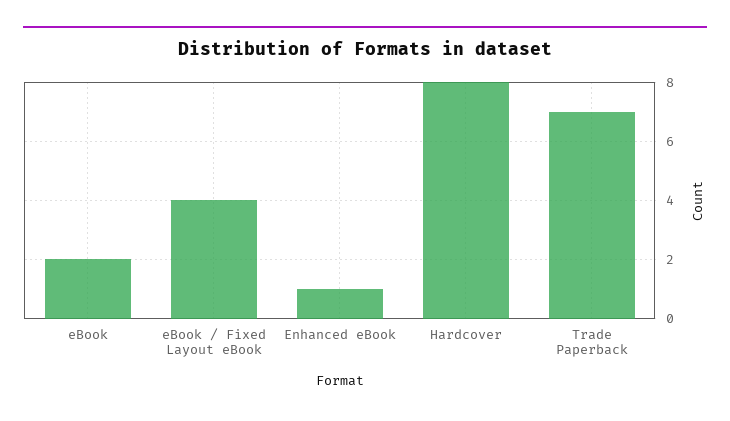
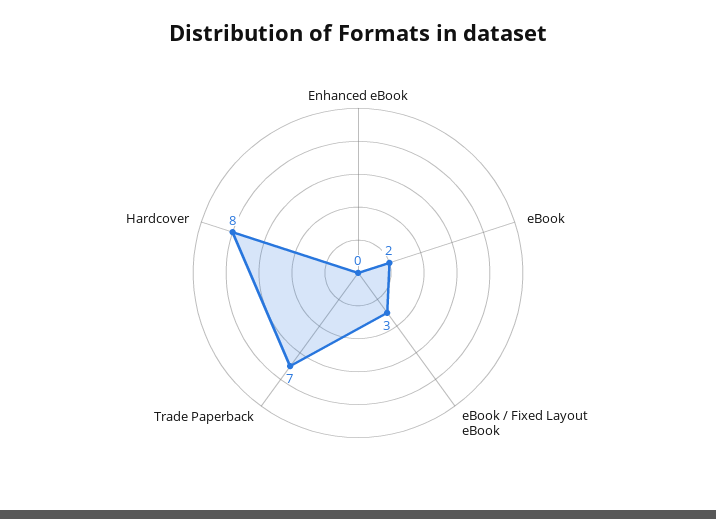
  {
    "eBook": 2,
-   "eBook / Fixed Layout eBook": 4,
+   "eBook / Fixed Layout eBook": 3,
-   "Enhanced eBook": 1,
+   "Enhanced eBook": 0,
    "Hardcover": 8,
    "Trade Paperback": 7
  }

